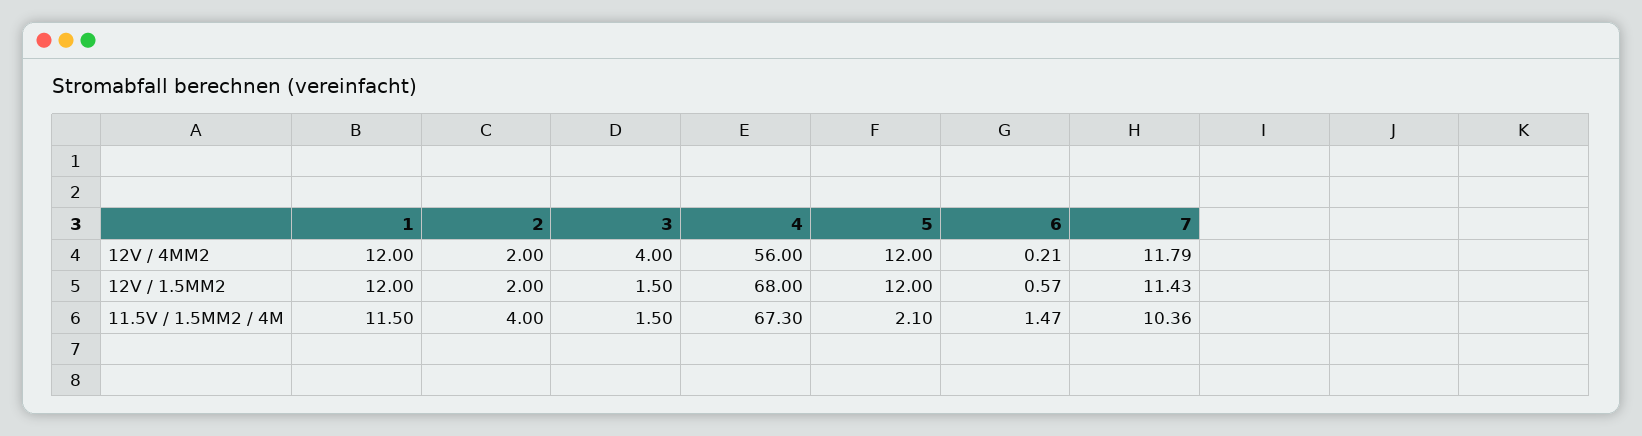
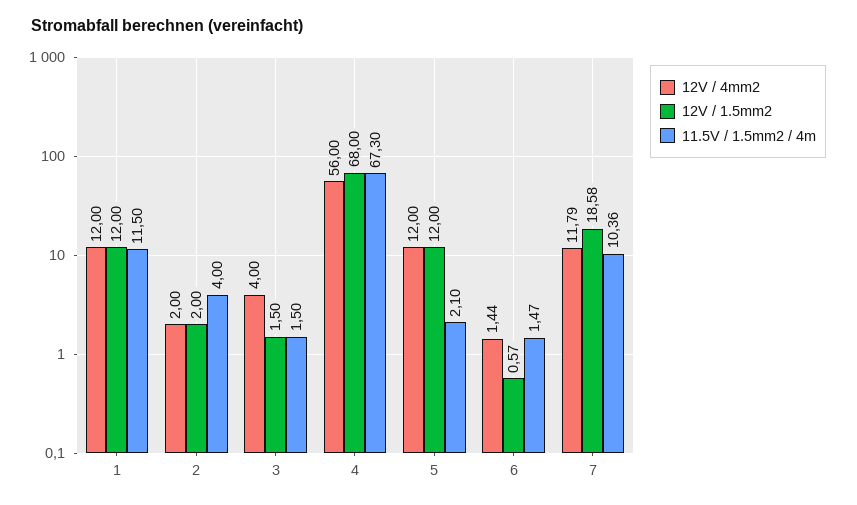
  {
    "12V / 4MM2": {
      "1": 12,
      "2": 2,
      "3": 4,
      "4": 56,
      "5": 12,
-     "6": 0.21,
+     "6": 1.44,
      "7": 11.79
    },
    "12V / 1.5MM2": {
      "1": 12,
      "2": 2,
      "3": 1.5,
      "4": 68,
      "5": 12,
      "6": 0.57,
-     "7": 11.43
+     "7": 18.58
    },
    "11.5V / 1.5MM2 / 4M": {
      "1": 11.5,
      "2": 4,
      "3": 1.5,
      "4": 67.3,
      "5": 2.1,
      "6": 1.47,
      "7": 10.36
    }
  }

